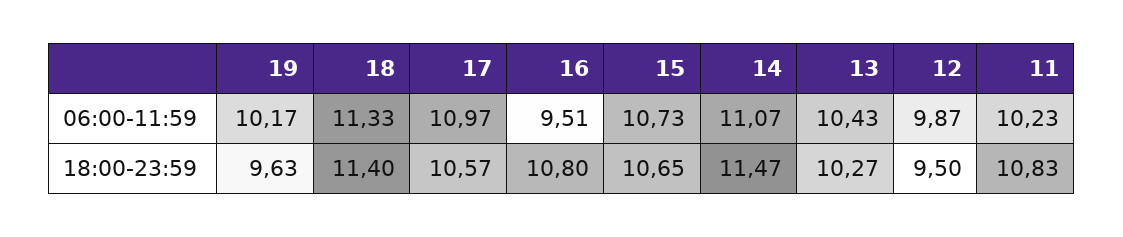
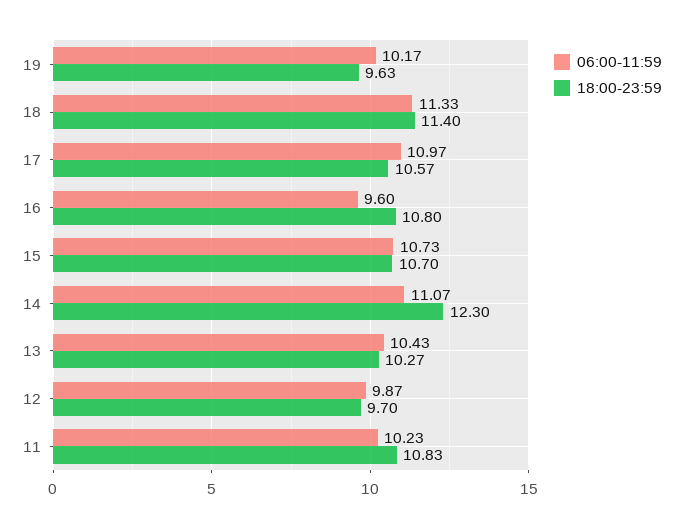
  {
    "06:00-11:59": {
      "19": 10.17,
      "18": 11.33,
      "17": 10.97,
-     "16": 9.51,
+     "16": 9.6,
      "15": 10.73,
      "14": 11.07,
      "13": 10.43,
      "12": 9.87,
      "11": 10.23
    },
    "18:00-23:59": {
      "19": 9.63,
      "18": 11.4,
      "17": 10.57,
      "16": 10.8,
-     "15": 10.65,
+     "15": 10.7,
-     "14": 11.47,
+     "14": 12.3,
      "13": 10.27,
-     "12": 9.5,
+     "12": 9.7,
      "11": 10.83
    }
  }

